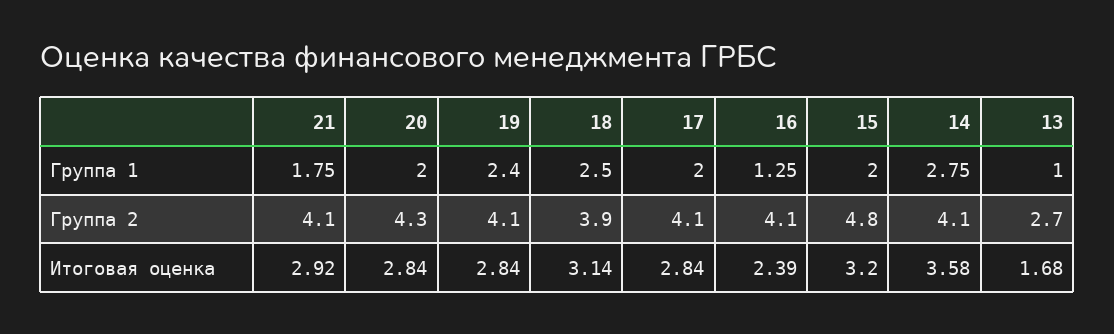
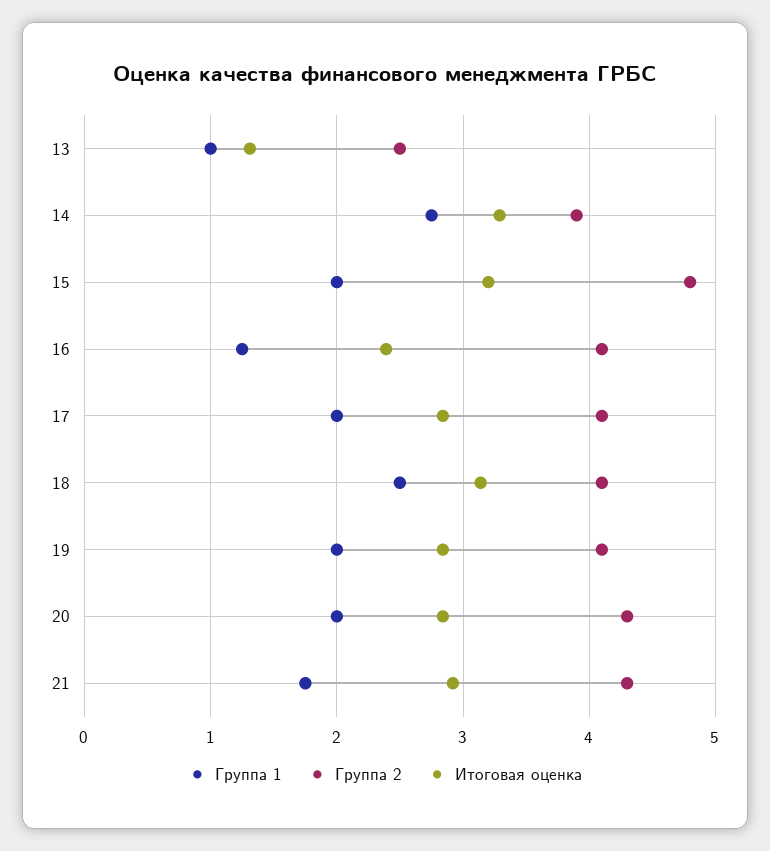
  {
    "Группа 1": {
      "21": 1.75,
      "20": 2,
-     "19": 2.4,
+     "19": 2,
      "18": 2.5,
      "17": 2,
      "16": 1.25,
      "15": 2,
      "14": 2.75,
      "13": 1
    },
    "Группа 2": {
-     "21": 4.1,
+     "21": 4.3,
      "20": 4.3,
      "19": 4.1,
-     "18": 3.9,
+     "18": 4.1,
      "17": 4.1,
      "16": 4.1,
      "15": 4.8,
-     "14": 4.1,
+     "14": 3.9,
-     "13": 2.7
+     "13": 2.5
    },
    "Итоговая оценка": {
      "21": 2.92,
      "20": 2.84,
      "19": 2.84,
      "18": 3.14,
      "17": 2.84,
      "16": 2.39,
      "15": 3.2,
-     "14": 3.58,
+     "14": 3.3,
-     "13": 1.68
+     "13": 1.3
    }
  }

